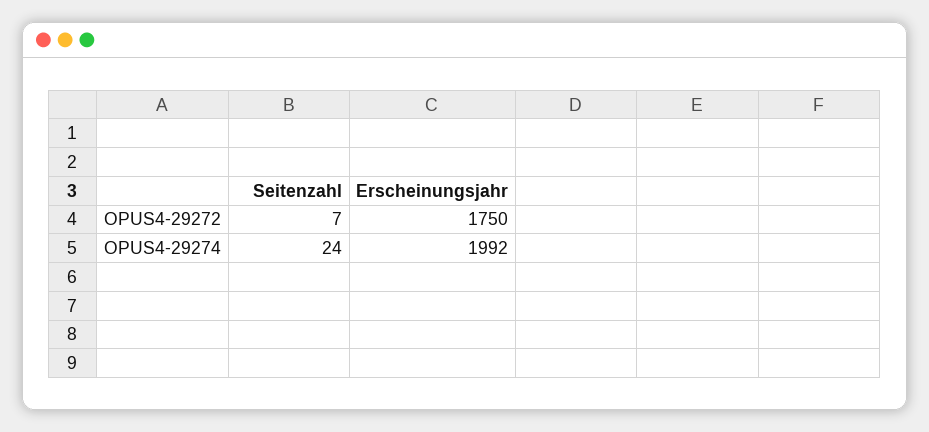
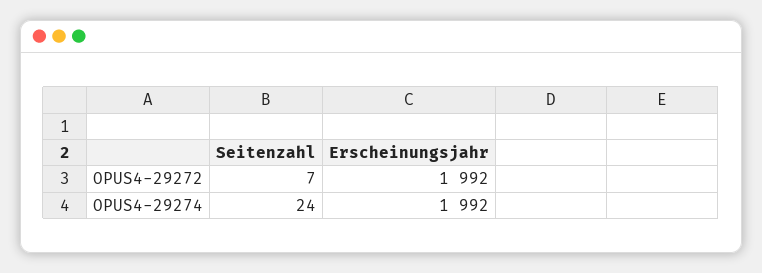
  {
    "Seitenzahl": {
      "OPUS4-29272": 7,
      "OPUS4-29274": 24
    },
    "Erscheinungsjahr": {
-     "OPUS4-29272": 1750,
+     "OPUS4-29272": 1992,
      "OPUS4-29274": 1992
    }
  }

